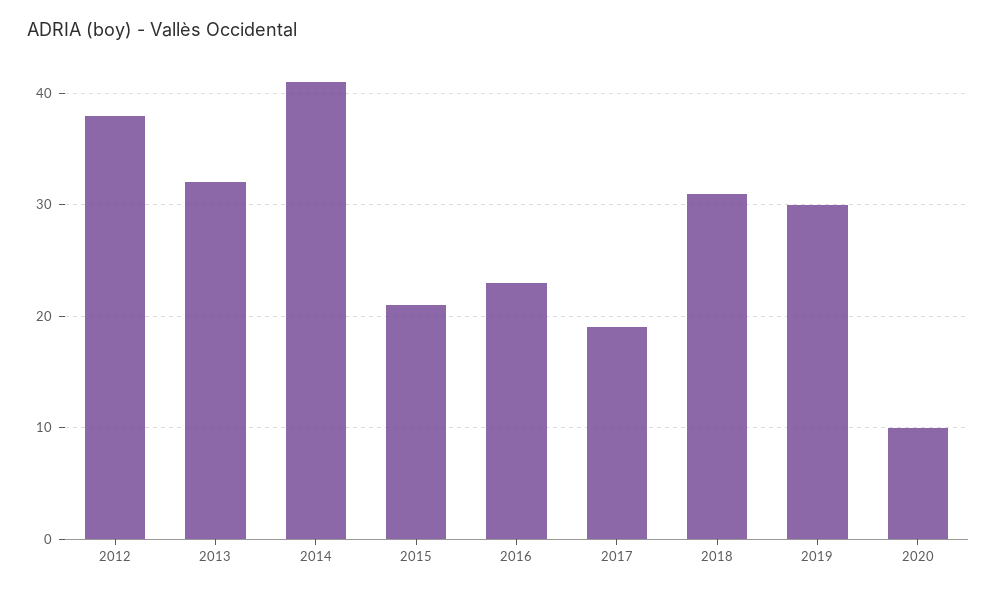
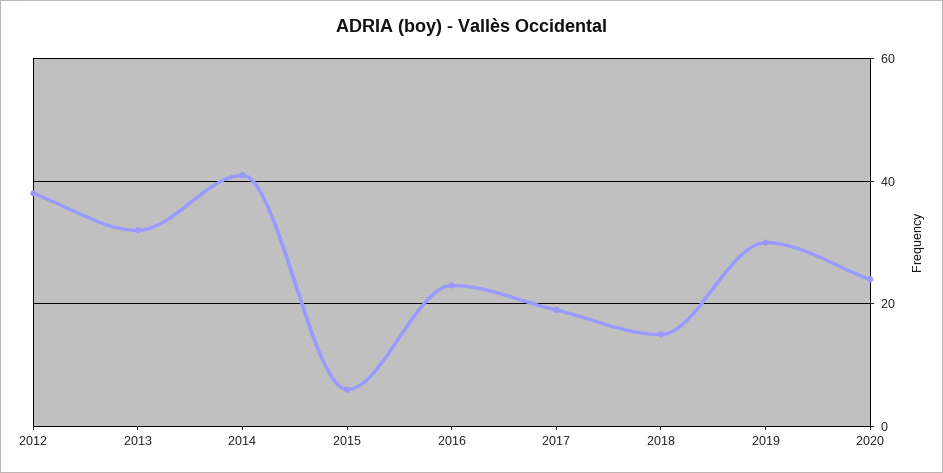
  {
    "2012": 38,
    "2013": 32,
    "2014": 41,
-   "2015": 21,
+   "2015": 5,
    "2016": 23,
    "2017": 19,
-   "2018": 31,
+   "2018": 15,
    "2019": 30,
-   "2020": 10
+   "2020": 25
  }

